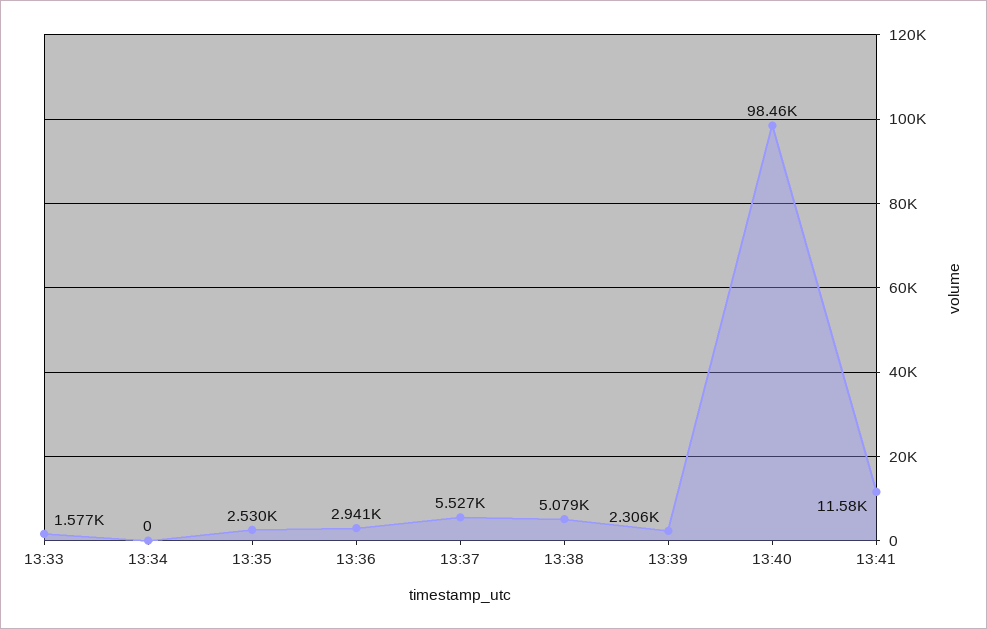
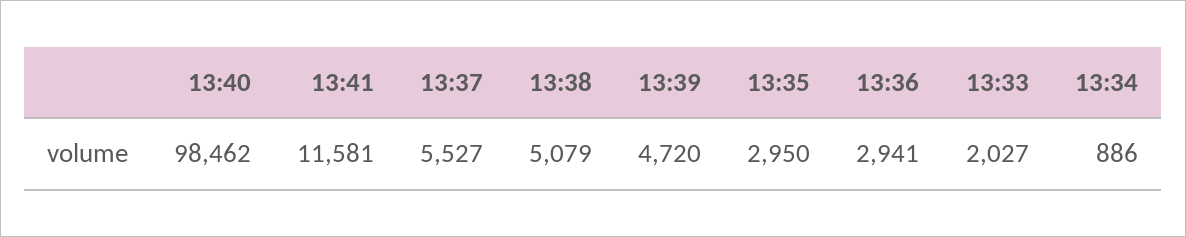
  {
-   "13:33": 1577,
+   "13:33": 2027,
-   "13:34": 0,
+   "13:34": 886,
-   "13:35": 2530,
+   "13:35": 2950,
    "13:36": 2941,
    "13:37": 5527,
    "13:38": 5079,
-   "13:39": 2306,
+   "13:39": 4720,
    "13:40": 98462,
    "13:41": 11581
  }

